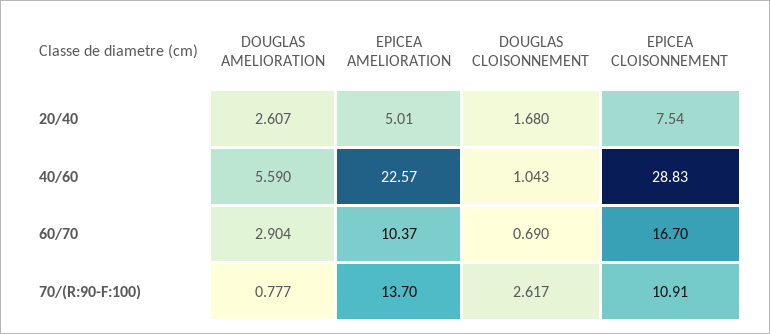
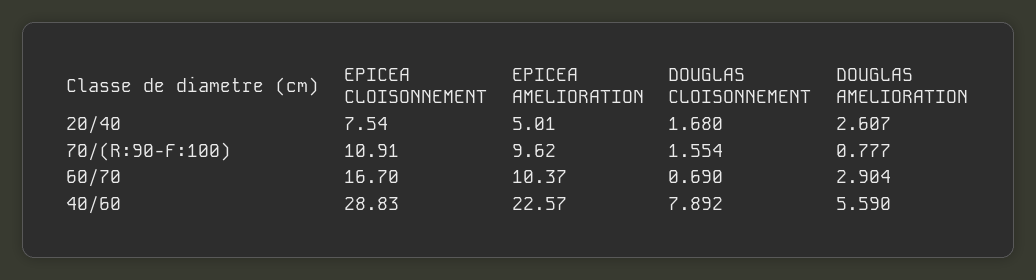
  {
    "DOUGLAS AMELIORATION": {
      "20/40": 2.607,
      "40/60": 5.59,
      "60/70": 2.904,
      "70/(R:90-F:100)": 0.777
    },
    "EPICEA AMELIORATION": {
      "20/40": 5.01,
      "40/60": 22.57,
      "60/70": 10.37,
-     "70/(R:90-F:100)": 13.7
+     "70/(R:90-F:100)": 9.62
    },
    "DOUGLAS CLOISONNEMENT": {
      "20/40": 1.68,
-     "40/60": 1.043,
+     "40/60": 7.892,
      "60/70": 0.69,
-     "70/(R:90-F:100)": 2.617
+     "70/(R:90-F:100)": 1.554
    },
    "EPICEA CLOISONNEMENT": {
      "20/40": 7.54,
      "40/60": 28.83,
      "60/70": 16.7,
      "70/(R:90-F:100)": 10.91
    }
  }

